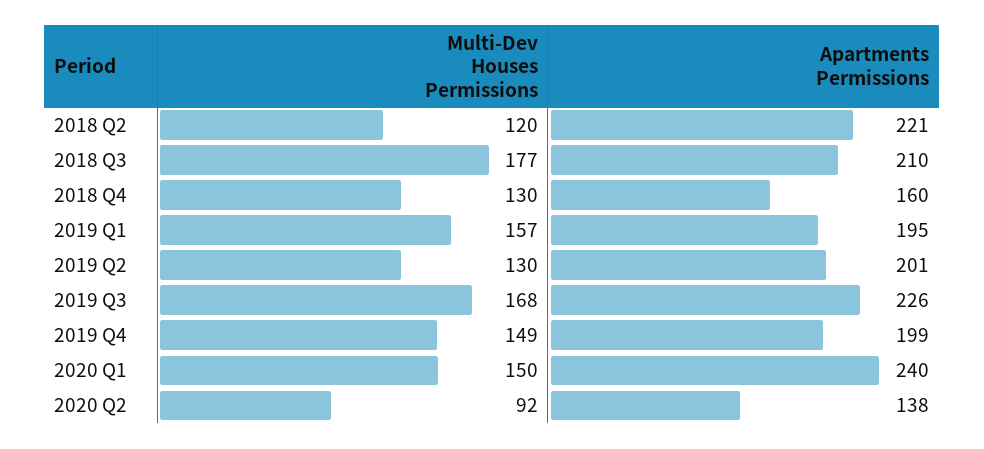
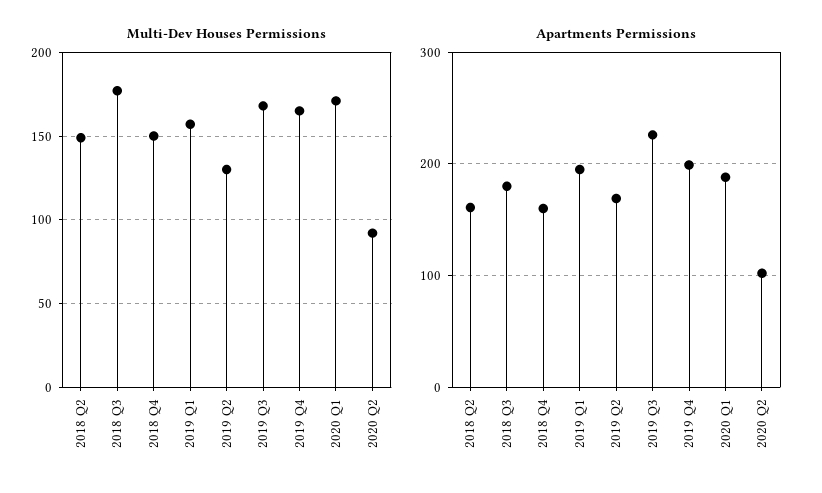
  {
    "Multi-Dev Houses Permissions": {
-     "2018 Q2": 120,
+     "2018 Q2": 150,
      "2018 Q3": 177,
-     "2018 Q4": 130,
+     "2018 Q4": 150,
      "2019 Q1": 157,
      "2019 Q2": 130,
      "2019 Q3": 168,
-     "2019 Q4": 149,
+     "2019 Q4": 165,
-     "2020 Q1": 150,
+     "2020 Q1": 170,
      "2020 Q2": 92
    },
    "Apartments Permissions": {
-     "2018 Q2": 221,
+     "2018 Q2": 160,
-     "2018 Q3": 210,
+     "2018 Q3": 180,
      "2018 Q4": 160,
      "2019 Q1": 195,
-     "2019 Q2": 201,
+     "2019 Q2": 170,
      "2019 Q3": 226,
      "2019 Q4": 199,
-     "2020 Q1": 240,
+     "2020 Q1": 190,
-     "2020 Q2": 138
+     "2020 Q2": 100
    }
  }

